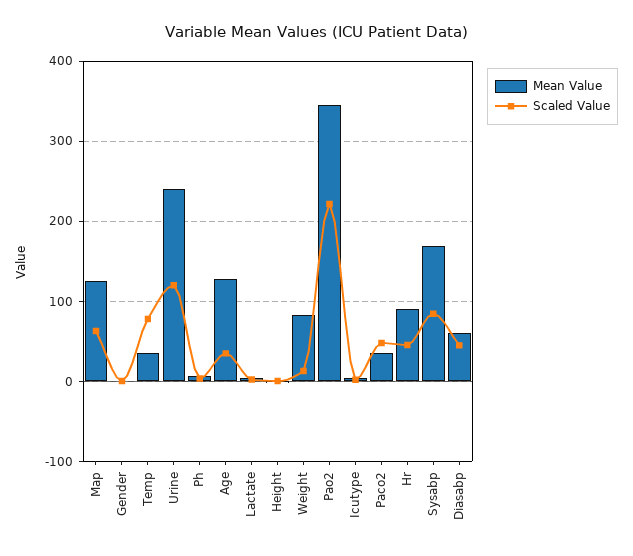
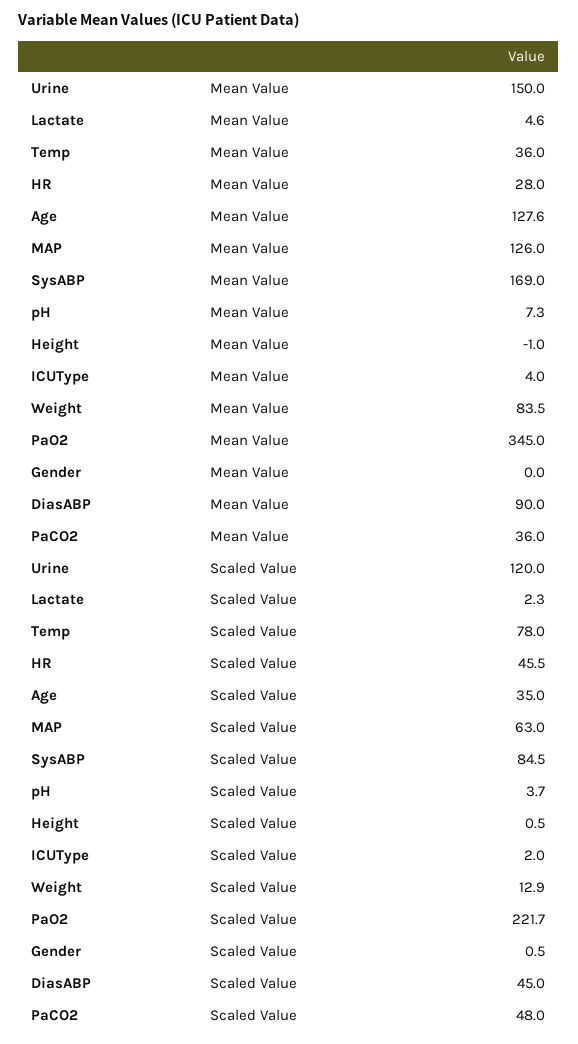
  {
    "Mean Value": {
      "Map": 126,
      "Gender": 0,
      "Temp": 36,
-     "Urine": 240,
+     "Urine": 150,
      "Ph": 7.3,
      "Age": 127.6,
      "Lactate": 4.6,
      "Height": -1,
      "Weight": 83.5,
      "Pao2": 345,
      "Icutype": 4,
      "Paco2": 36,
-     "Hr": 90,
+     "Hr": 28,
      "Sysabp": 169,
-     "Diasabp": 60
+     "Diasabp": 90
    },
    "Scaled Value": {
      "Map": 63,
      "Gender": 0.5,
      "Temp": 78,
      "Urine": 120,
      "Ph": 3.7,
      "Age": 35,
      "Lactate": 2.3,
      "Height": 0.5,
      "Weight": 12.9,
      "Pao2": 221.7,
      "Icutype": 2,
      "Paco2": 48,
      "Hr": 45.5,
      "Sysabp": 84.5,
      "Diasabp": 45
    }
  }

